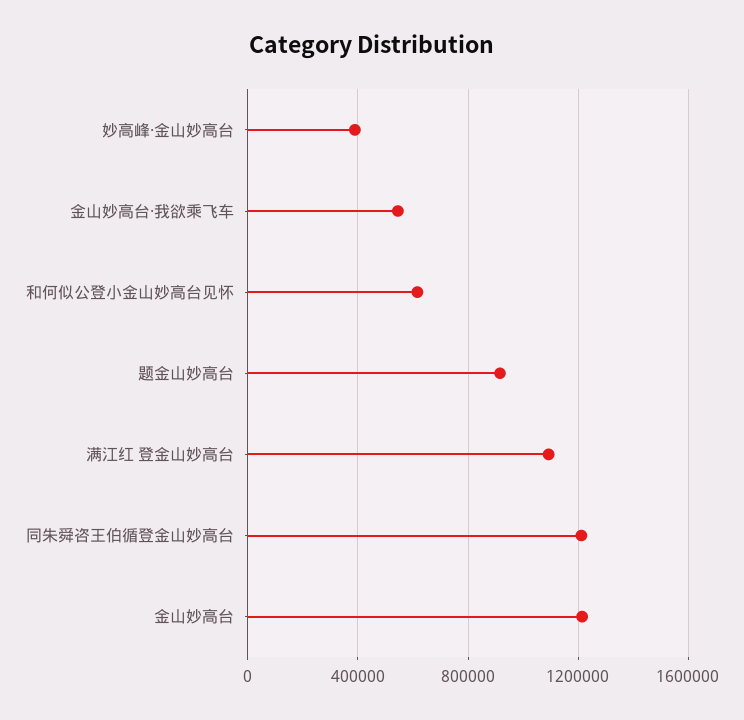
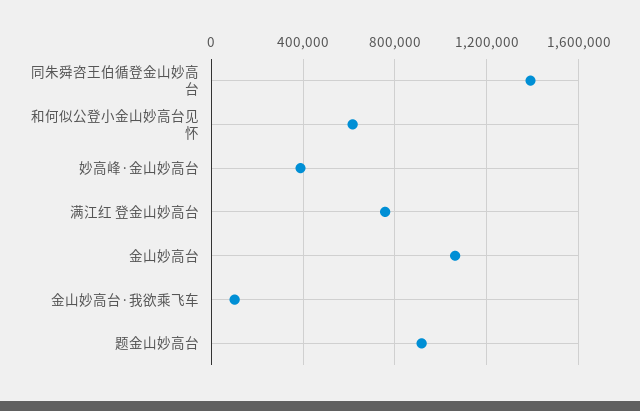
  {
    "妙高峰·金山妙高台": 400000,
-   "金山妙高台·我欲乘飞车": 550000,
+   "金山妙高台·我欲乘飞车": 100000,
    "和何似公登小金山妙高台见怀": 600000,
    "题金山妙高台": 900000,
-   "满江红 登金山妙高台": 1100000,
+   "满江红 登金山妙高台": 750000,
-   "同朱舜咨王伯循登金山妙高台": 1200000,
+   "同朱舜咨王伯循登金山妙高台": 1400000,
-   "金山妙高台": 1200000
+   "金山妙高台": 1050000
  }

